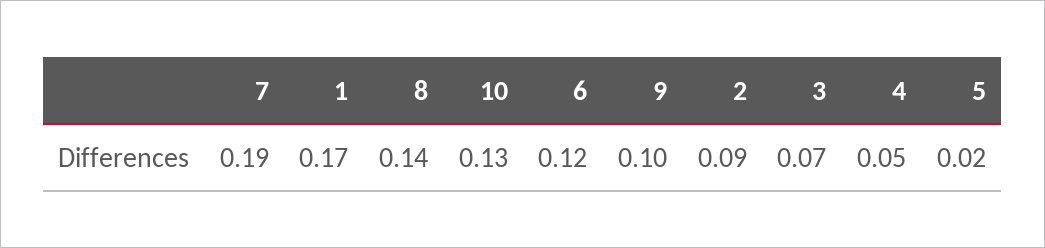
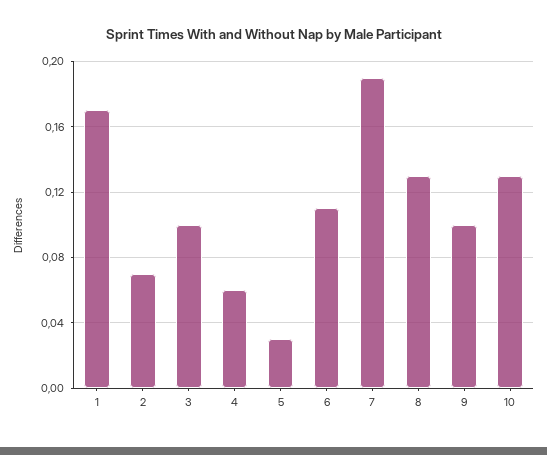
  {
    "7": 0.19,
    "1": 0.17,
-   "8": 0.14,
+   "8": 0.13,
    "10": 0.13,
-   "6": 0.12,
+   "6": 0.11,
    "9": 0.1,
-   "2": 0.09,
+   "2": 0.07,
-   "3": 0.07,
+   "3": 0.1,
-   "4": 0.05,
+   "4": 0.06,
-   "5": 0.02
+   "5": 0.03
  }

